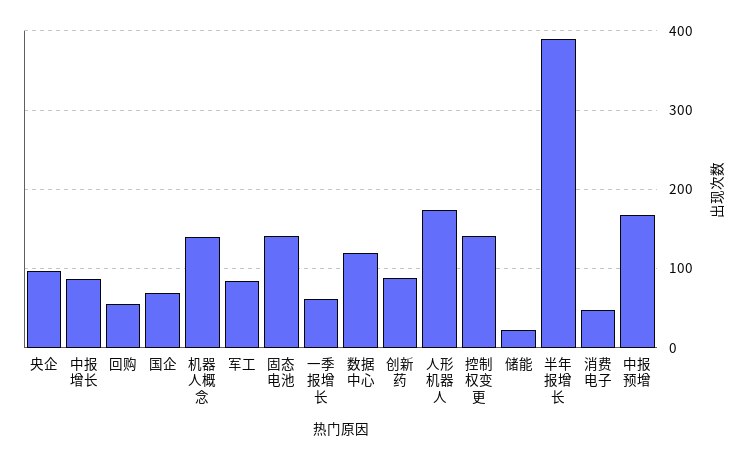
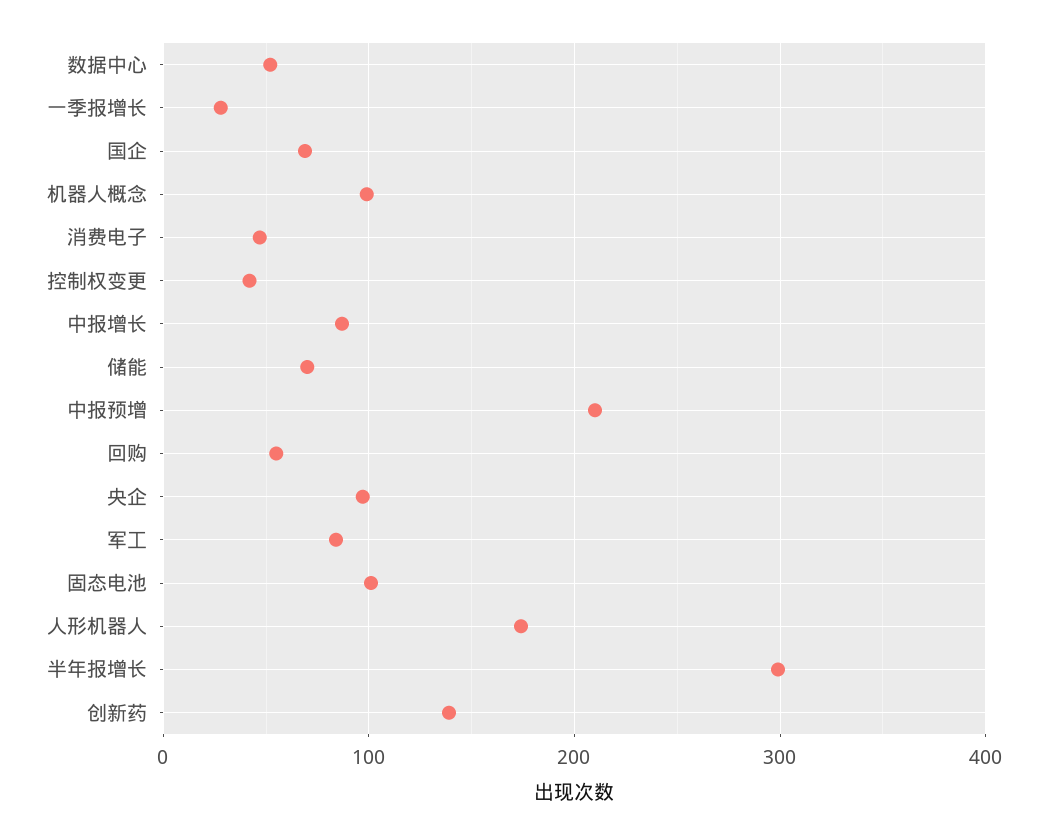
  {
    "央企": 100,
    "中报增长": 90,
    "回购": 60,
    "国企": 70,
-   "机器人概念": 140,
+   "机器人概念": 100,
    "军工": 80,
-   "固态电池": 140,
+   "固态电池": 100,
-   "一季报增长": 60,
+   "一季报增长": 30,
-   "数据中心": 120,
+   "数据中心": 50,
-   "创新药": 90,
+   "创新药": 140,
    "人形机器人": 170,
-   "控制权变更": 140,
+   "控制权变更": 40,
-   "储能": 20,
+   "储能": 70,
-   "半年报增长": 390,
+   "半年报增长": 300,
    "消费电子": 50,
-   "中报预增": 170
+   "中报预增": 210
  }

